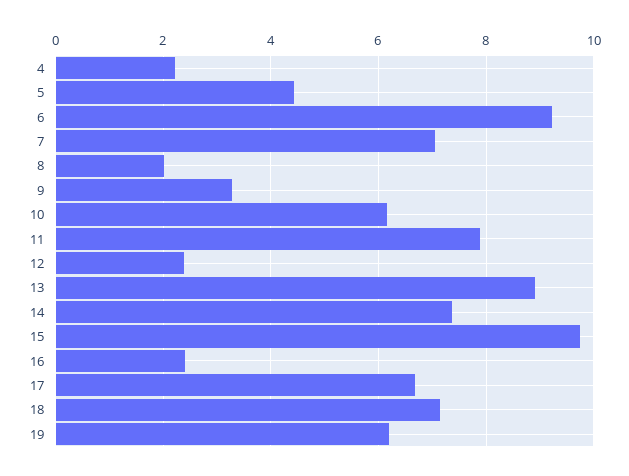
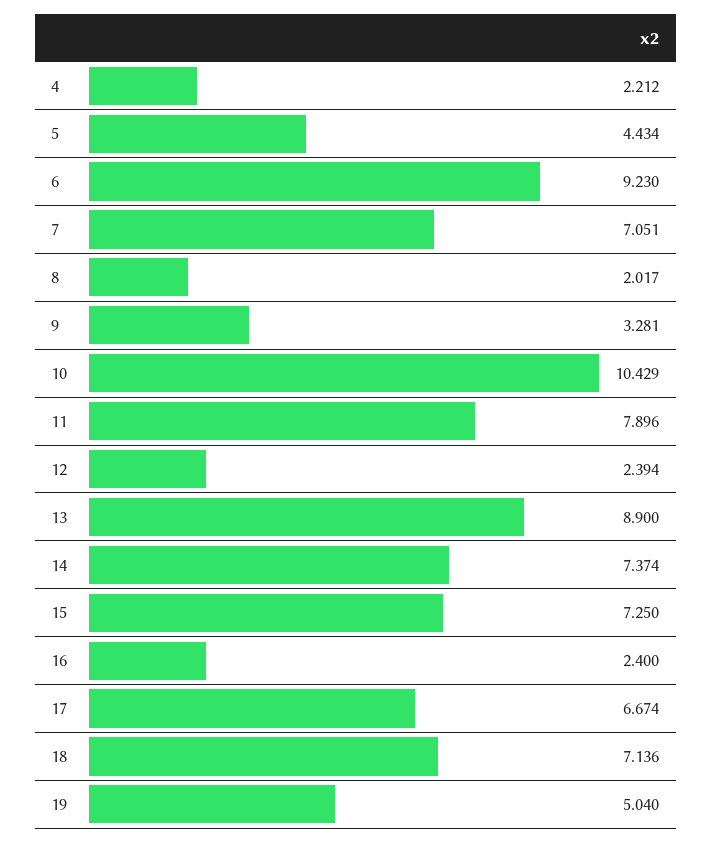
  {
    "4": 2.212,
    "5": 4.434,
    "6": 9.23,
    "7": 7.051,
    "8": 2.017,
    "9": 3.281,
-   "10": 6.2,
+   "10": 10.429,
    "11": 7.896,
    "12": 2.394,
    "13": 8.9,
    "14": 7.374,
-   "15": 9.8,
+   "15": 7.25,
    "16": 2.4,
    "17": 6.674,
    "18": 7.136,
-   "19": 6.2
+   "19": 5.04
  }

